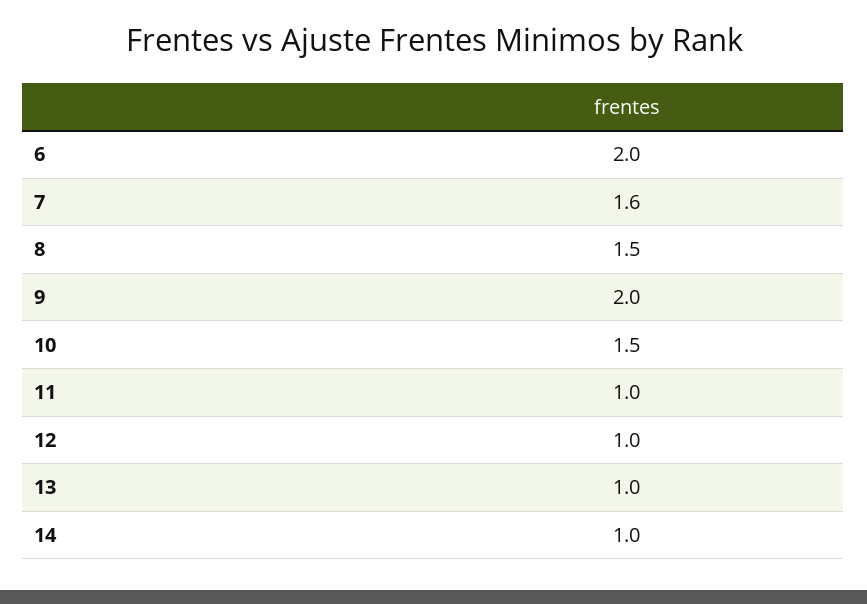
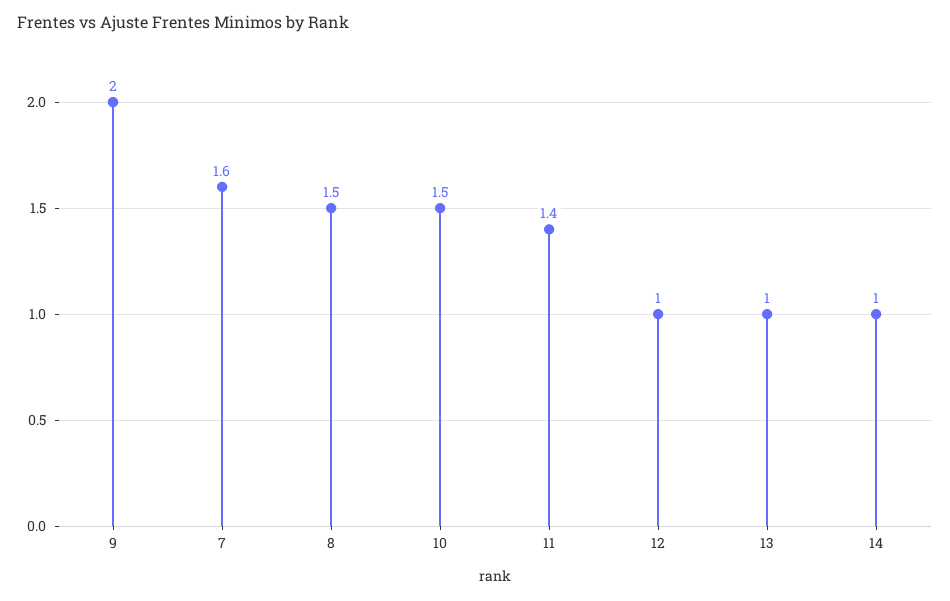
  {
-   "6": 2,
    "7": 1.6,
    "8": 1.5,
    "9": 2,
    "10": 1.5,
-   "11": 1,
+   "11": 1.4,
    "12": 1,
    "13": 1,
    "14": 1
  }

